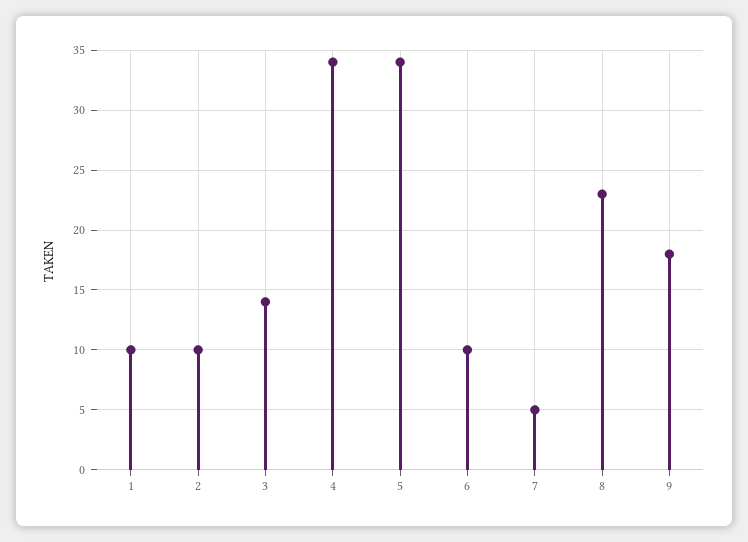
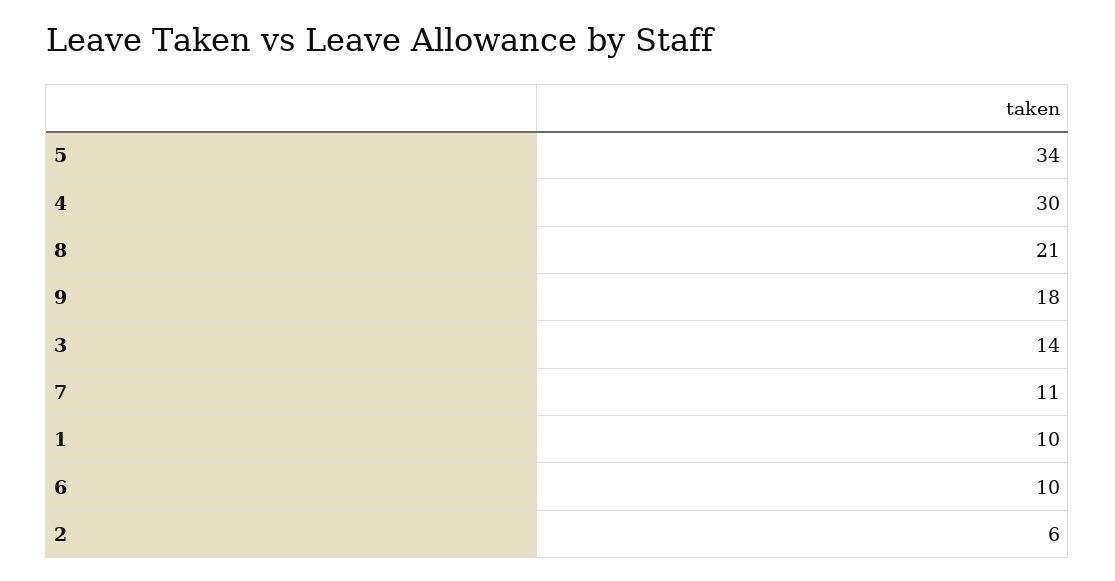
  {
    "1": 10,
-   "2": 10,
+   "2": 6,
    "3": 14,
-   "4": 34,
+   "4": 30,
    "5": 34,
    "6": 10,
-   "7": 5,
+   "7": 11,
-   "8": 23,
+   "8": 21,
    "9": 18
  }

